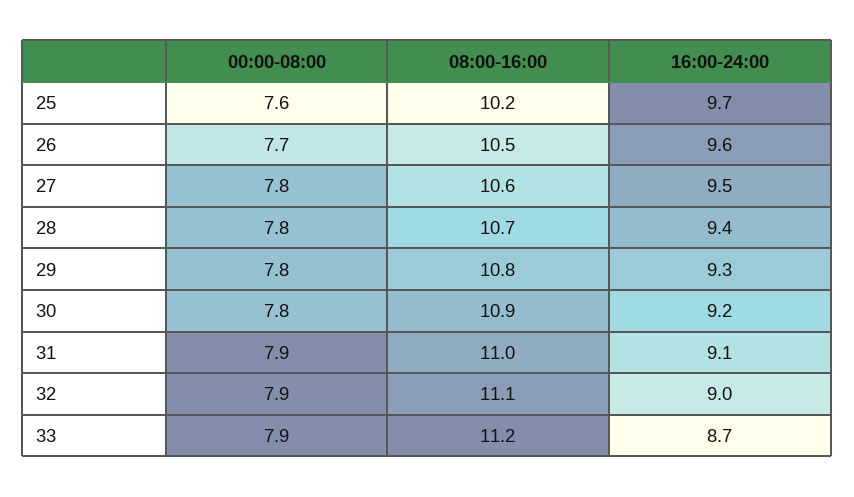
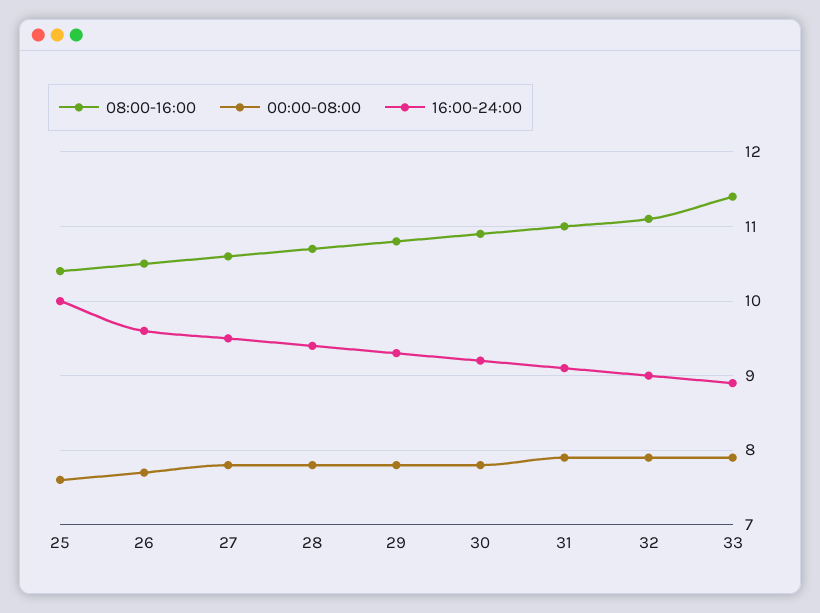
  {
    "00:00-08:00": {
      "25": 7.6,
      "26": 7.7,
      "27": 7.8,
      "28": 7.8,
      "29": 7.8,
      "30": 7.8,
      "31": 7.9,
      "32": 7.9,
      "33": 7.9
    },
    "08:00-16:00": {
-     "25": 10.2,
+     "25": 10.4,
      "26": 10.5,
      "27": 10.6,
      "28": 10.7,
      "29": 10.8,
      "30": 10.9,
      "31": 11,
      "32": 11.1,
-     "33": 11.2
+     "33": 11.4
    },
    "16:00-24:00": {
-     "25": 9.7,
+     "25": 10,
      "26": 9.6,
      "27": 9.5,
      "28": 9.4,
      "29": 9.3,
      "30": 9.2,
      "31": 9.1,
      "32": 9,
-     "33": 8.7
+     "33": 8.9
    }
  }

